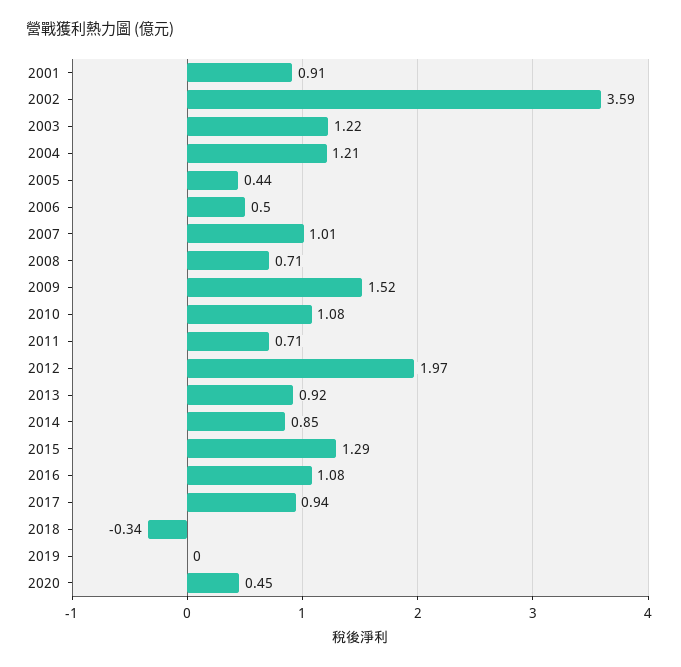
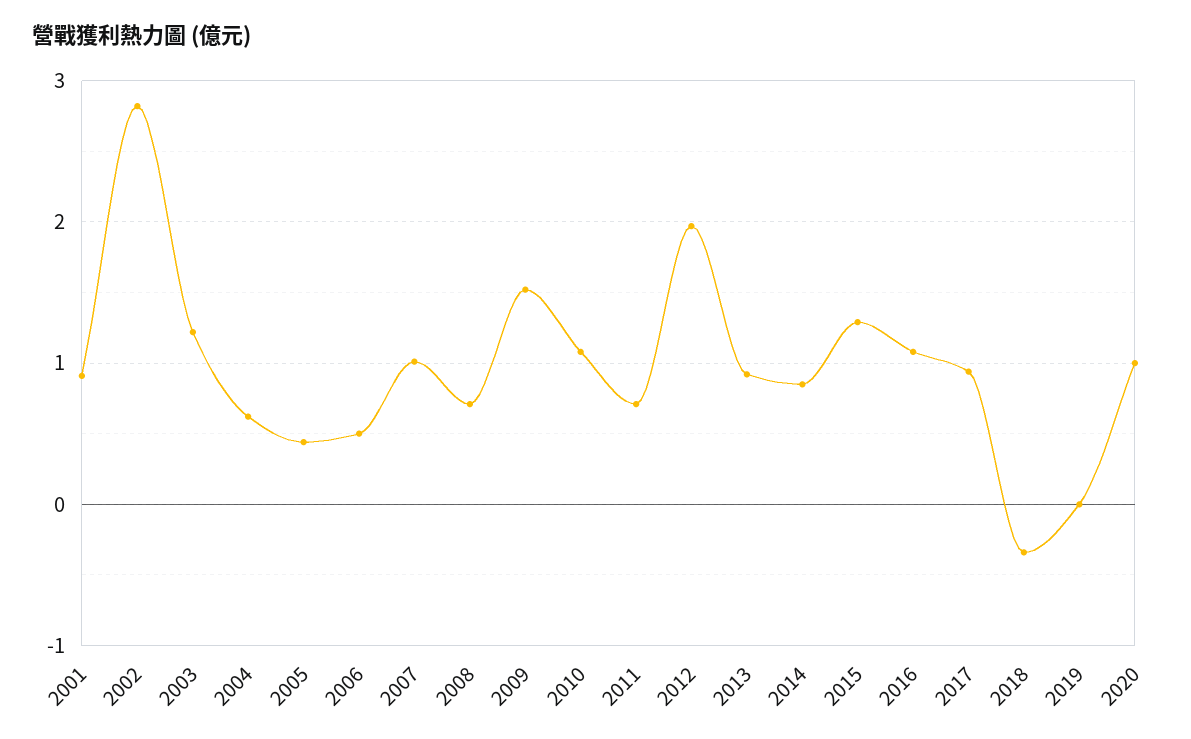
  {
    "2001": 0.91,
-   "2002": 3.59,
+   "2002": 2.8,
    "2003": 1.22,
-   "2004": 1.21,
+   "2004": 0.6,
    "2005": 0.44,
    "2006": 0.5,
    "2007": 1.01,
    "2008": 0.71,
    "2009": 1.52,
    "2010": 1.08,
    "2011": 0.71,
    "2012": 1.97,
    "2013": 0.92,
    "2014": 0.85,
    "2015": 1.29,
    "2016": 1.08,
    "2017": 0.94,
    "2018": -0.34,
    "2019": 0,
-   "2020": 0.45
+   "2020": 1
  }

